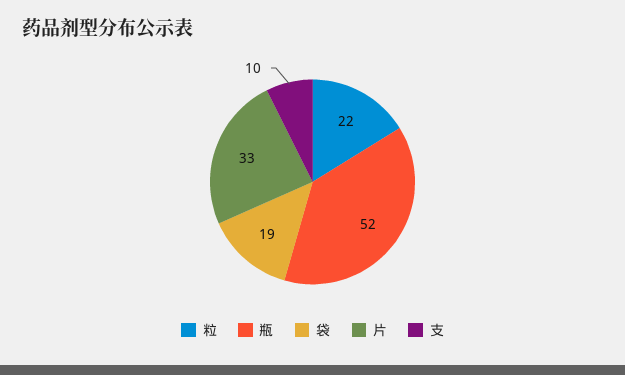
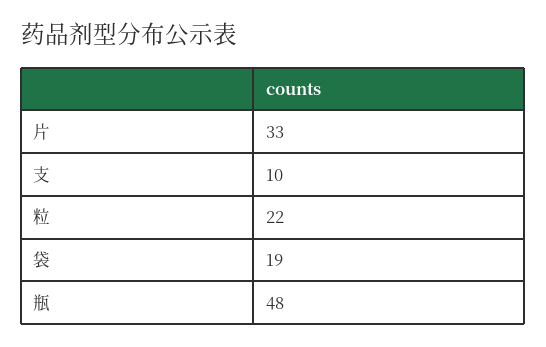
  {
    "粒": 22,
-   "瓶": 52,
+   "瓶": 48,
    "袋": 19,
    "片": 33,
    "支": 10
  }

